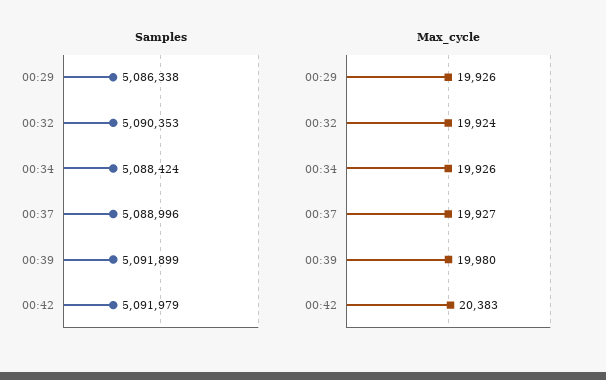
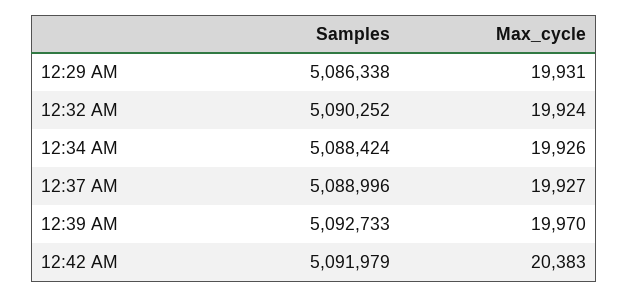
  {
    "Samples": {
      "00:29": 5086338,
-     "00:32": 5090353,
+     "00:32": 5090252,
      "00:34": 5088424,
      "00:37": 5088996,
-     "00:39": 5091899,
+     "00:39": 5092733,
      "00:42": 5091979
    },
    "Max_cycle": {
-     "00:29": 19926,
+     "00:29": 19931,
      "00:32": 19924,
      "00:34": 19926,
      "00:37": 19927,
-     "00:39": 19980,
+     "00:39": 19970,
      "00:42": 20383
    }
  }

